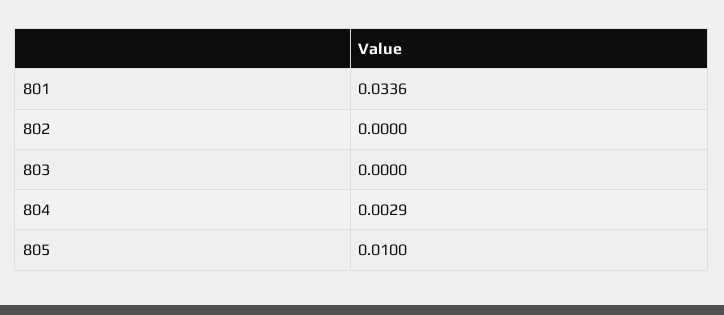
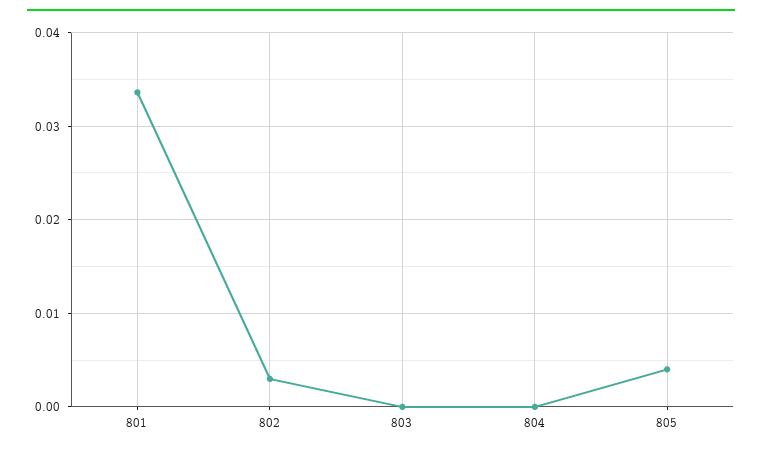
  {
    "801": 0.0336,
-   "802": 0,
+   "802": 0.003,
    "803": 0,
-   "804": 0.0029,
+   "804": 0,
-   "805": 0.01
+   "805": 0.004
  }

